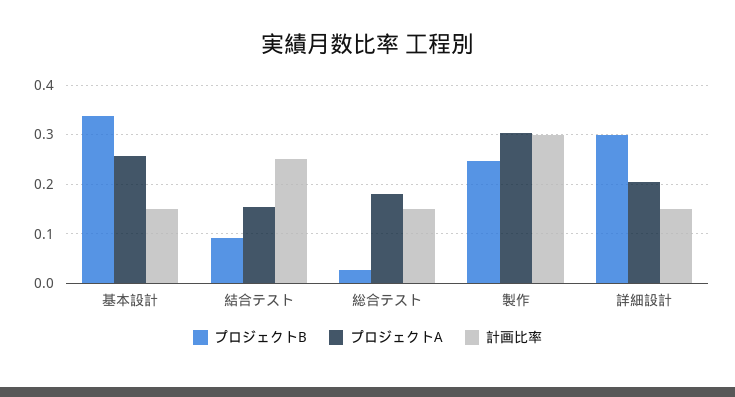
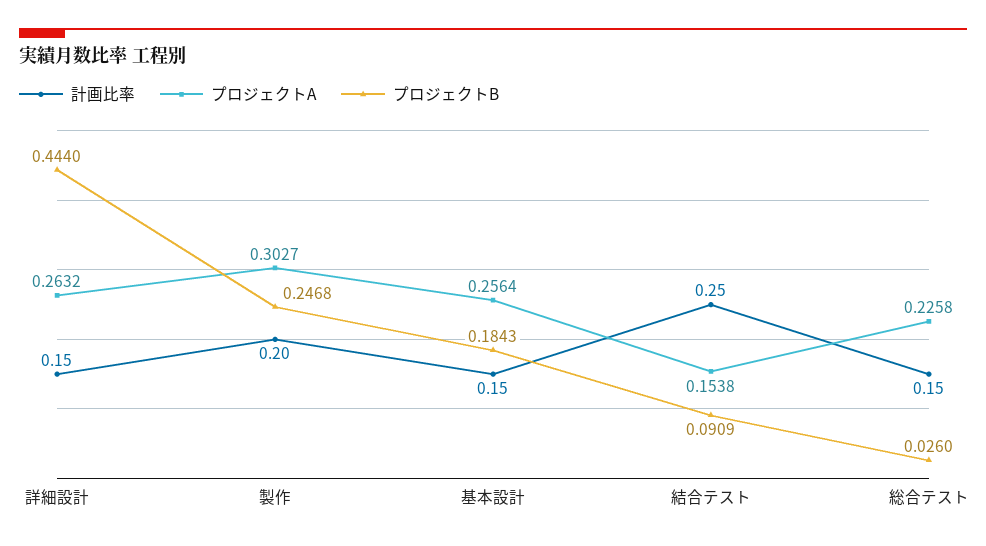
  {
    "プロジェクトB": {
-     "基本設計": 0.34,
+     "基本設計": 0.1843,
      "結合テスト": 0.0909,
      "総合テスト": 0.026,
      "製作": 0.2468,
-     "詳細設計": 0.3
+     "詳細設計": 0.444
    },
    "プロジェクトA": {
      "基本設計": 0.2564,
      "結合テスト": 0.1538,
-     "総合テスト": 0.18,
+     "総合テスト": 0.2258,
      "製作": 0.3027,
-     "詳細設計": 0.2
+     "詳細設計": 0.2632
    },
    "計画比率": {
      "基本設計": 0.15,
      "結合テスト": 0.25,
      "総合テスト": 0.15,
-     "製作": 0.3,
+     "製作": 0.2,
      "詳細設計": 0.15
    }
  }

